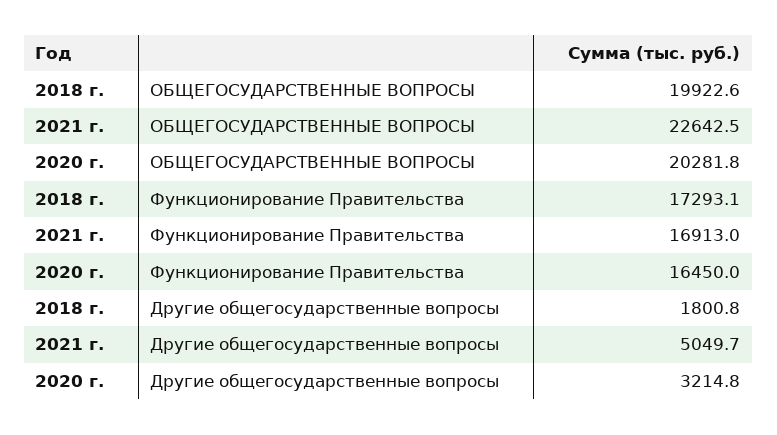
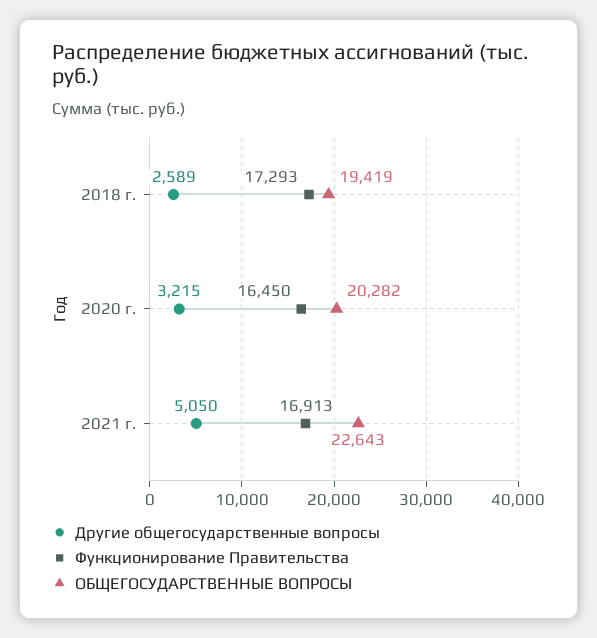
  {
    "ОБЩЕГОСУДАРСТВЕННЫЕ ВОПРОСЫ": {
-     "2018 г.": 19922.6,
+     "2018 г.": 19419,
      "2021 г.": 22642.5,
      "2020 г.": 20281.8
    },
    "Функционирование Правительства": {
      "2018 г.": 17293.1,
      "2021 г.": 16913,
      "2020 г.": 16450
    },
    "Другие общегосударственные вопросы": {
-     "2018 г.": 1800.8,
+     "2018 г.": 2589,
      "2021 г.": 5049.7,
      "2020 г.": 3214.8
    }
  }

